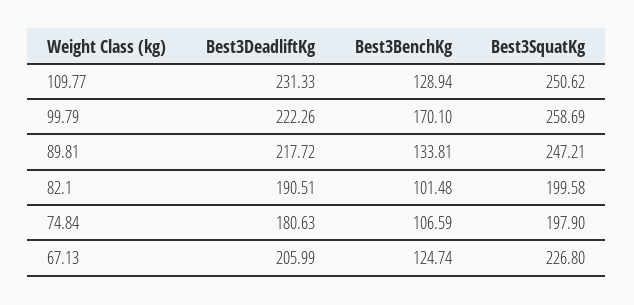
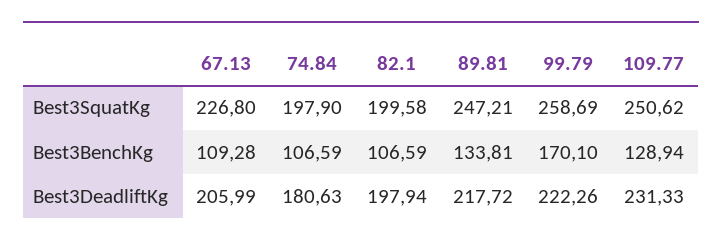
  {
    "Best3DeadliftKg": {
      "109.77": 231.33,
      "99.79": 222.26,
      "89.81": 217.72,
-     "82.1": 190.51,
+     "82.1": 197.94,
      "74.84": 180.63,
      "67.13": 205.99
    },
    "Best3BenchKg": {
      "109.77": 128.94,
      "99.79": 170.1,
      "89.81": 133.81,
-     "82.1": 101.48,
+     "82.1": 106.59,
      "74.84": 106.59,
-     "67.13": 124.74
+     "67.13": 109.28
    },
    "Best3SquatKg": {
      "109.77": 250.62,
      "99.79": 258.69,
      "89.81": 247.21,
      "82.1": 199.58,
      "74.84": 197.9,
      "67.13": 226.8
    }
  }

